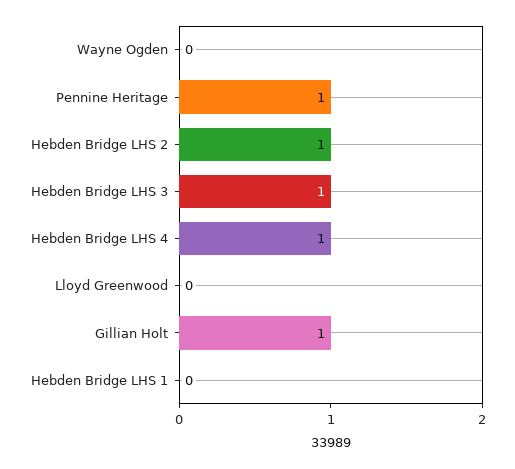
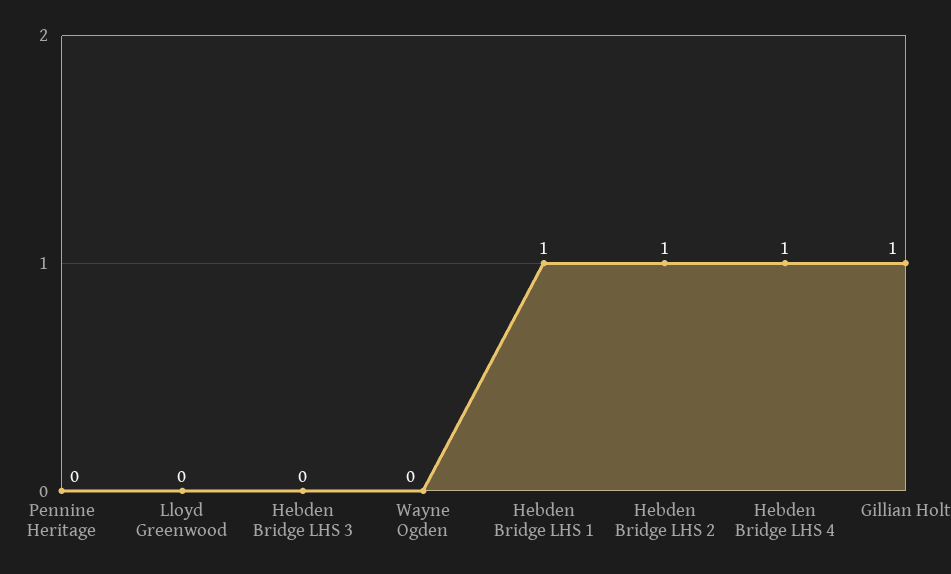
  {
    "Wayne Ogden": 0,
-   "Pennine Heritage": 1,
+   "Pennine Heritage": 0,
    "Hebden Bridge LHS 2": 1,
-   "Hebden Bridge LHS 3": 1,
+   "Hebden Bridge LHS 3": 0,
    "Hebden Bridge LHS 4": 1,
    "Lloyd Greenwood": 0,
    "Gillian Holt": 1,
-   "Hebden Bridge LHS 1": 0
+   "Hebden Bridge LHS 1": 1
  }

